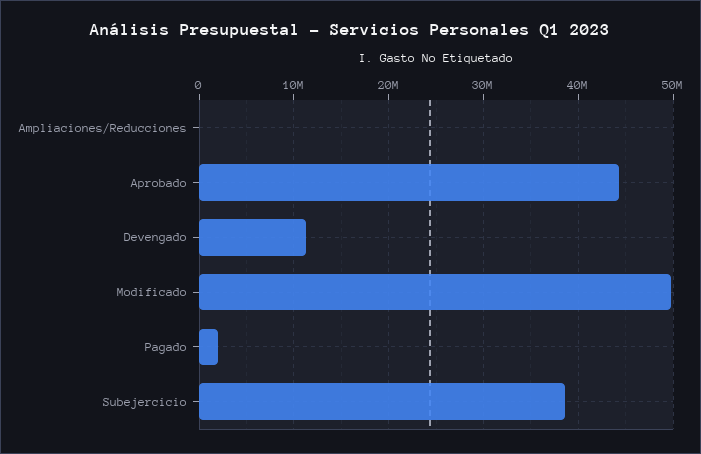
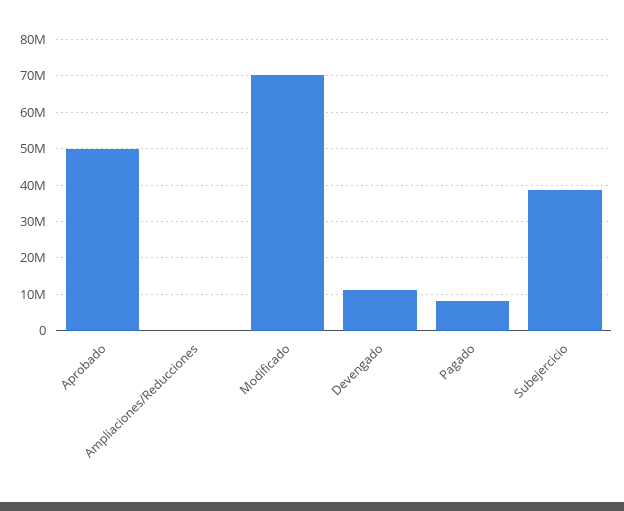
  {
    "Ampliaciones/Reducciones": 0,
-   "Aprobado": 44000000,
+   "Aprobado": 50000000,
    "Devengado": 11000000,
-   "Modificado": 50000000,
+   "Modificado": 70000000,
-   "Pagado": 2000000,
+   "Pagado": 8000000,
    "Subejercicio": 39000000
  }

